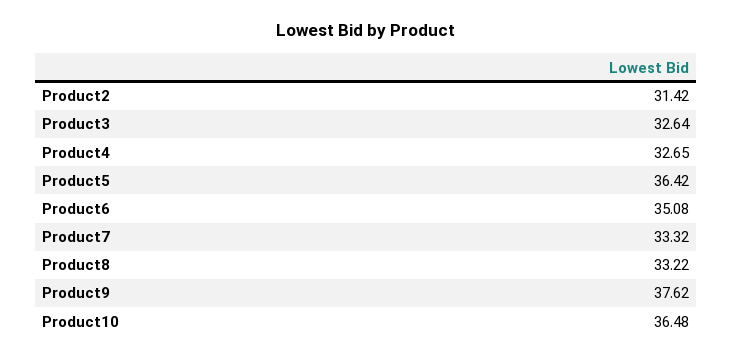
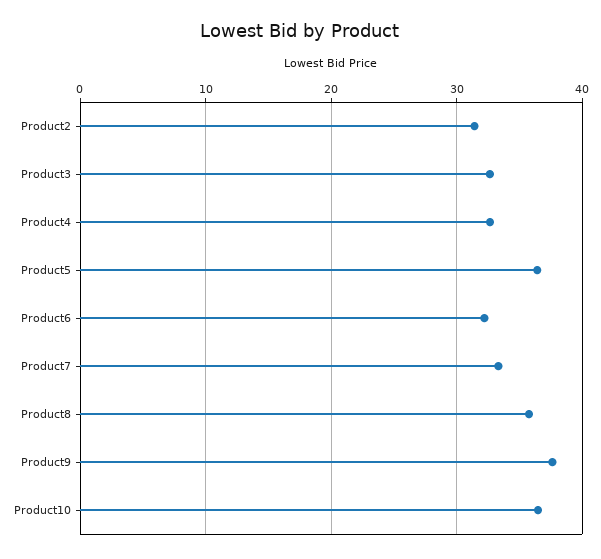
  {
    "Product2": 31.42,
    "Product3": 32.64,
    "Product4": 32.65,
    "Product5": 36.42,
-   "Product6": 35.08,
+   "Product6": 32,
    "Product7": 33.32,
-   "Product8": 33.22,
+   "Product8": 36,
    "Product9": 37.62,
    "Product10": 36.48
  }

